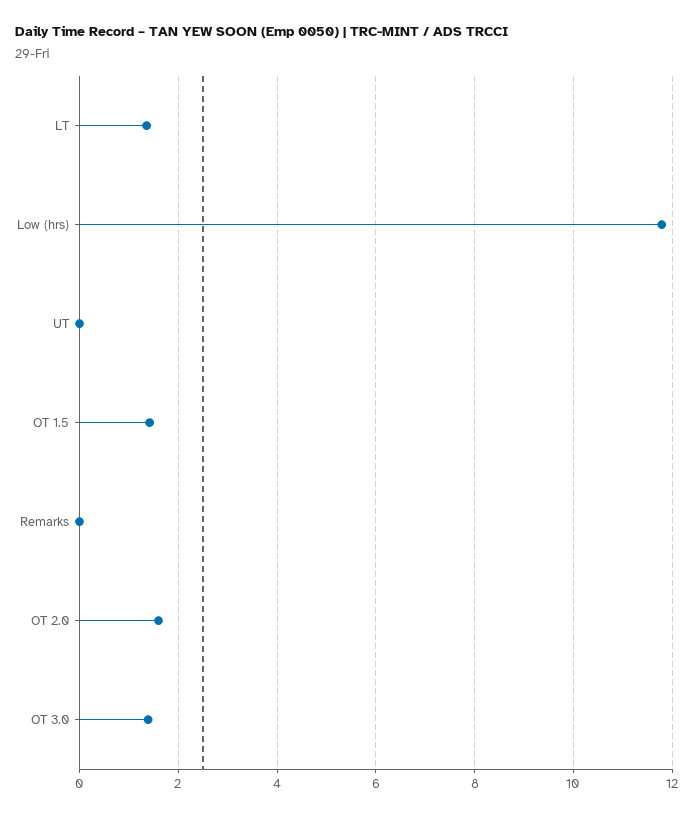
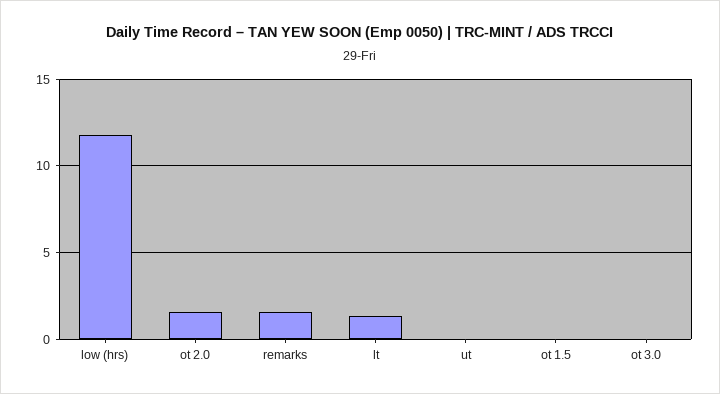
  {
    "LT": 1.4,
    "Low (hrs)": 11.8,
    "UT": 0,
-   "OT 1.5": 1.4,
+   "OT 1.5": 0,
-   "Remarks": 0,
+   "Remarks": 1.5,
    "OT 2.0": 1.6,
-   "OT 3.0": 1.4
+   "OT 3.0": 0
  }

